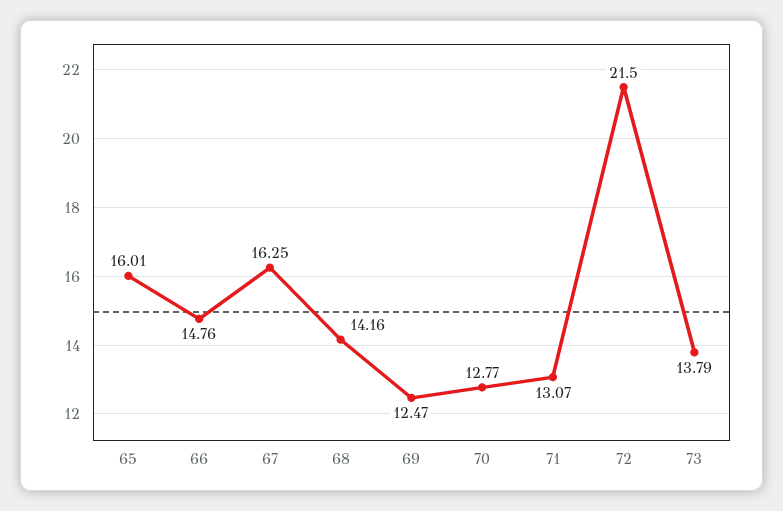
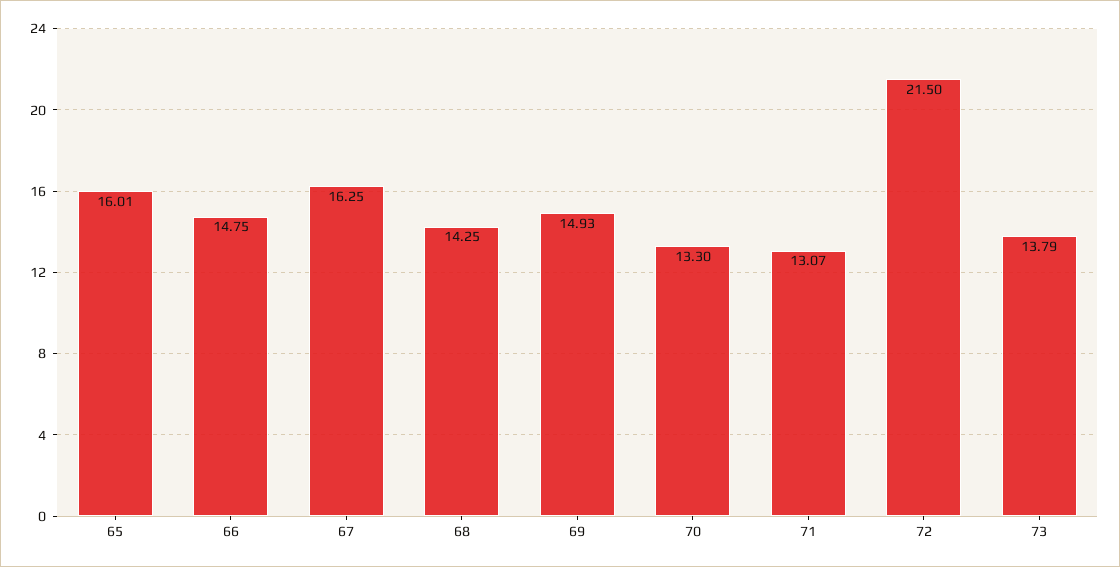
  {
    "65": 16.01,
-   "66": 14.76,
+   "66": 14.75,
    "67": 16.25,
-   "68": 14.16,
+   "68": 14.25,
-   "69": 12.47,
+   "69": 14.93,
-   "70": 12.77,
+   "70": 13.3,
    "71": 13.07,
    "72": 21.5,
    "73": 13.79
  }

